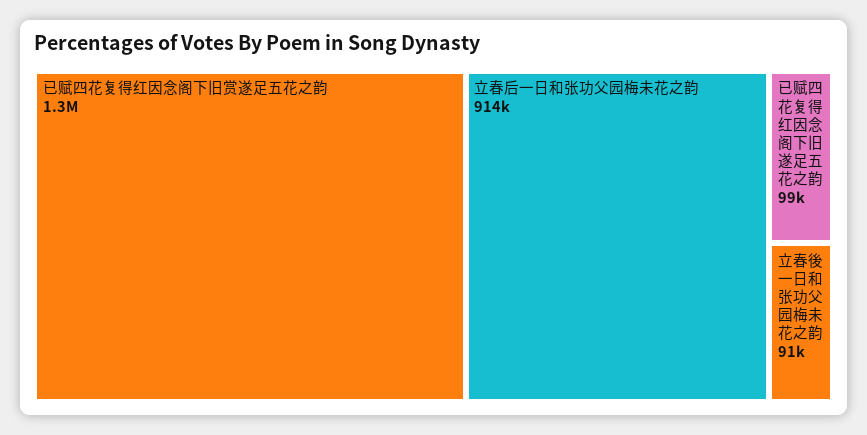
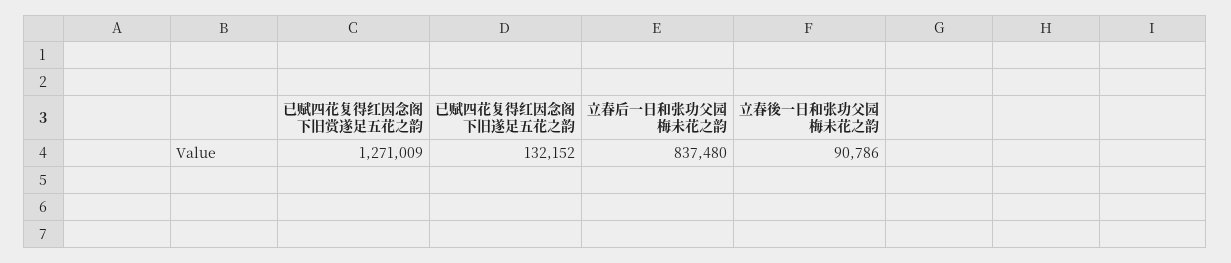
  {
    "已赋四花复得红因念阁下旧赏遂足五花之韵": 1271009,
-   "立春后一日和张功父园梅未花之韵": 914000,
+   "立春后一日和张功父园梅未花之韵": 837480,
-   "已赋四花复得红因念阁下旧遂足五花之韵": 99000,
+   "已赋四花复得红因念阁下旧遂足五花之韵": 132152,
    "立春後一日和张功父园梅未花之韵": 90786
  }

